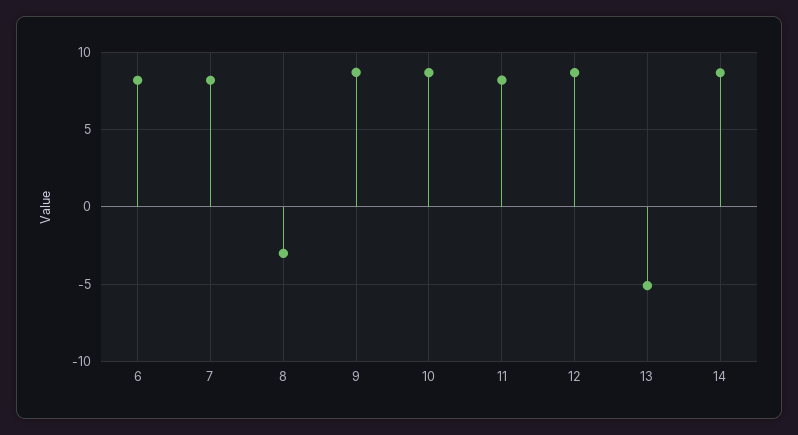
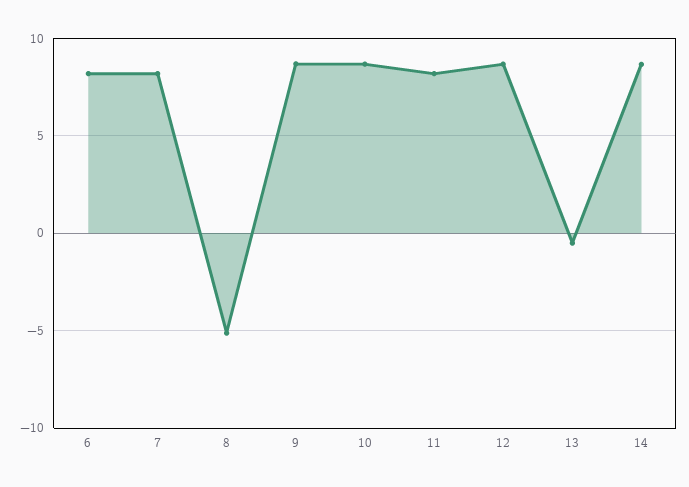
  {
    "6": 8,
    "7": 8,
-   "8": -3,
+   "8": -5,
    "9": 8.5,
    "10": 8.5,
    "11": 8,
    "12": 8.5,
-   "13": -5,
+   "13": -0.5,
    "14": 8.5
  }

